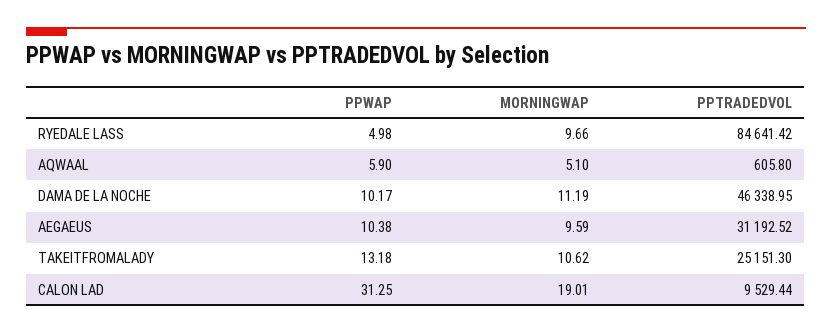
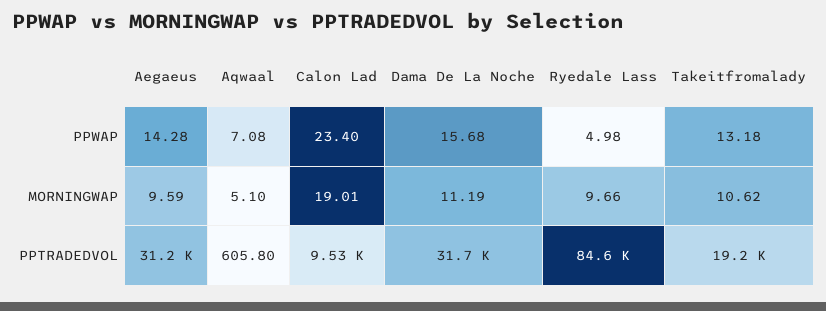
  {
    "PPWAP": {
      "RYEDALE LASS": 4.98,
-     "AQWAAL": 5.9,
+     "AQWAAL": 7.08,
-     "DAMA DE LA NOCHE": 10.17,
+     "DAMA DE LA NOCHE": 15.68,
-     "AEGAEUS": 10.38,
+     "AEGAEUS": 14.28,
      "TAKEITFROMALADY": 13.18,
-     "CALON LAD": 31.25
+     "CALON LAD": 23.4
    },
    "MORNINGWAP": {
      "RYEDALE LASS": 9.66,
      "AQWAAL": 5.1,
      "DAMA DE LA NOCHE": 11.19,
      "AEGAEUS": 9.59,
      "TAKEITFROMALADY": 10.62,
      "CALON LAD": 19.01
    },
    "PPTRADEDVOL": {
      "RYEDALE LASS": 84641.42,
      "AQWAAL": 605.8,
-     "DAMA DE LA NOCHE": 46338.95,
+     "DAMA DE LA NOCHE": 31700,
      "AEGAEUS": 31192.52,
-     "TAKEITFROMALADY": 25151.3,
+     "TAKEITFROMALADY": 19200,
      "CALON LAD": 9529.44
    }
  }

